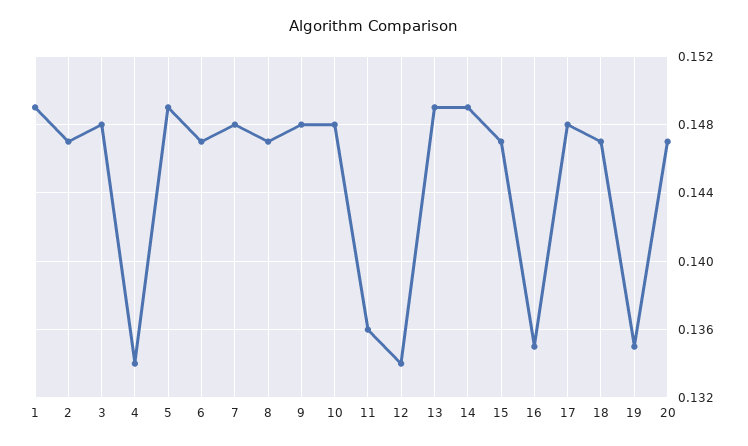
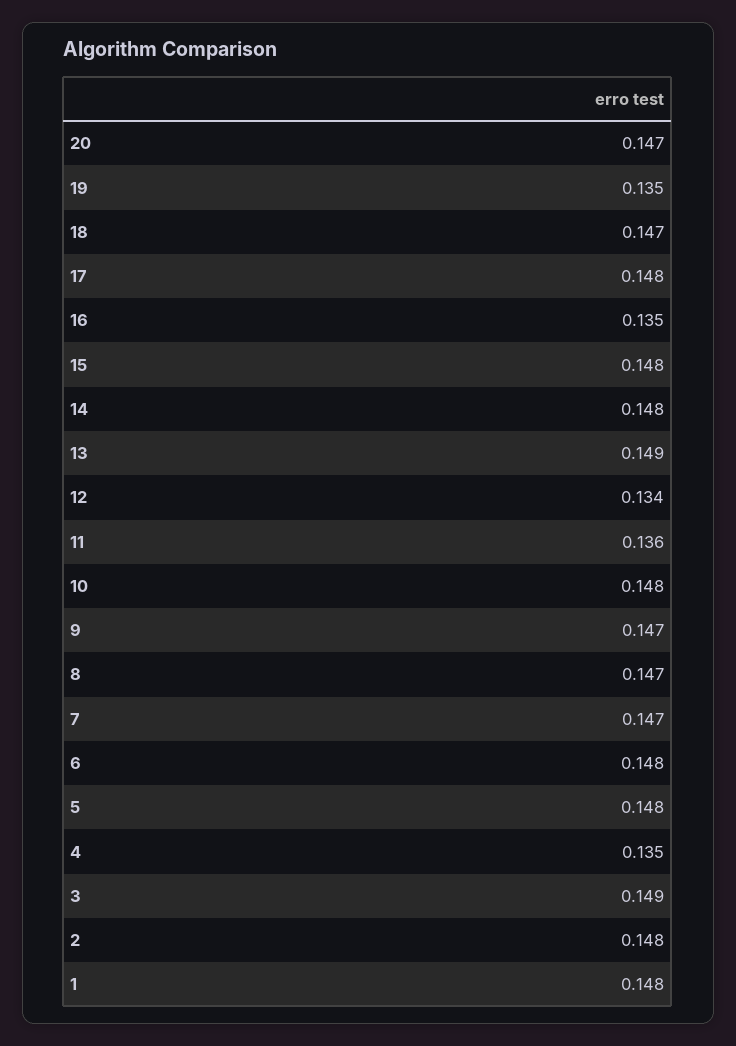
  {
-   "1": 0.149,
+   "1": 0.148,
-   "2": 0.147,
+   "2": 0.148,
-   "3": 0.148,
+   "3": 0.149,
-   "4": 0.134,
+   "4": 0.135,
-   "5": 0.149,
+   "5": 0.148,
-   "6": 0.147,
+   "6": 0.148,
-   "7": 0.148,
+   "7": 0.147,
    "8": 0.147,
-   "9": 0.148,
+   "9": 0.147,
    "10": 0.148,
    "11": 0.136,
    "12": 0.134,
    "13": 0.149,
-   "14": 0.149,
+   "14": 0.148,
-   "15": 0.147,
+   "15": 0.148,
    "16": 0.135,
    "17": 0.148,
    "18": 0.147,
    "19": 0.135,
    "20": 0.147
  }

